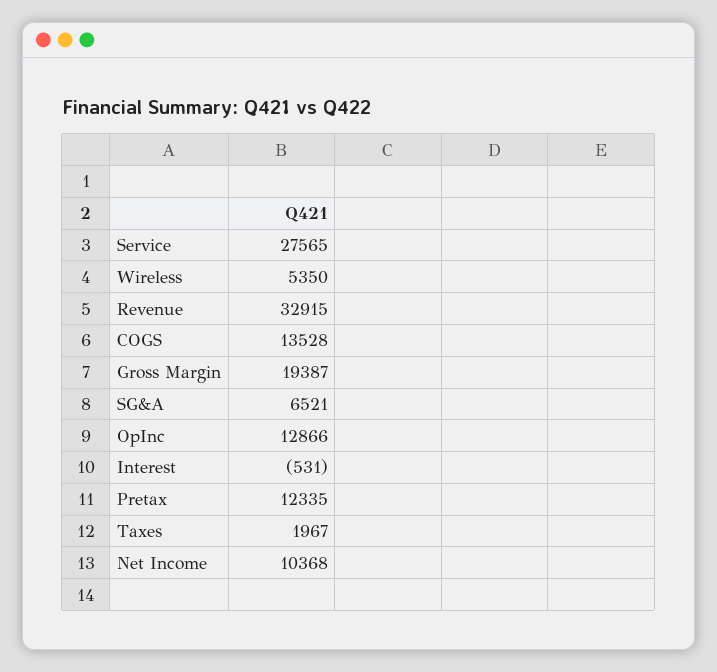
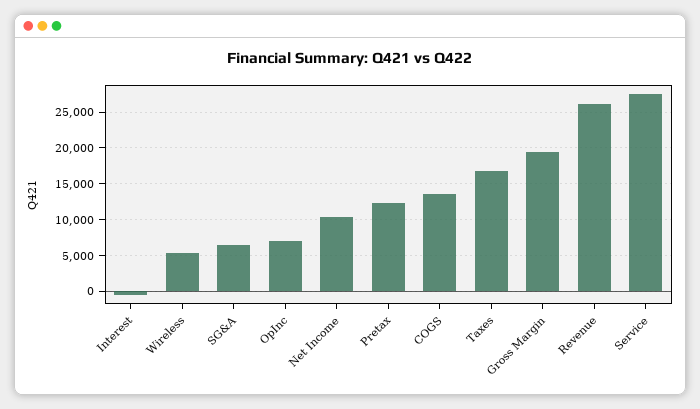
  {
    "Service": 27565,
    "Wireless": 5350,
-   "Revenue": 32915,
+   "Revenue": 26000,
    "COGS": 13528,
    "Gross Margin": 19387,
    "SG&A": 6521,
-   "OpInc": 12866,
+   "OpInc": 7000,
    "Interest": -531,
    "Pretax": 12335,
-   "Taxes": 1967,
+   "Taxes": 17000,
    "Net Income": 10368
  }

